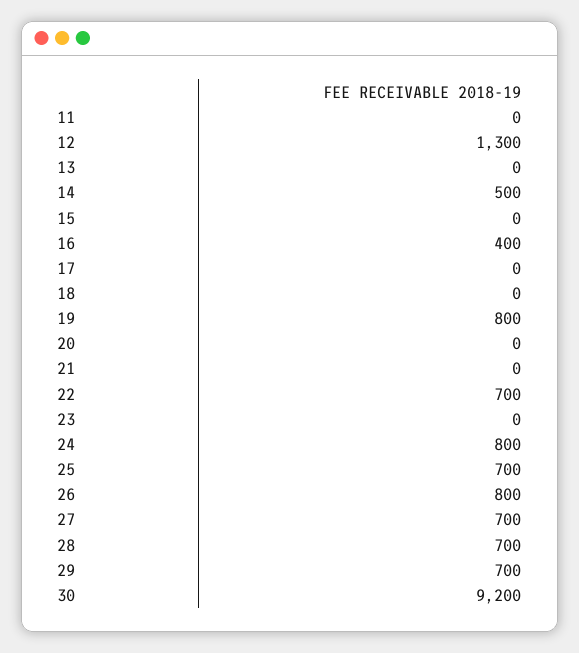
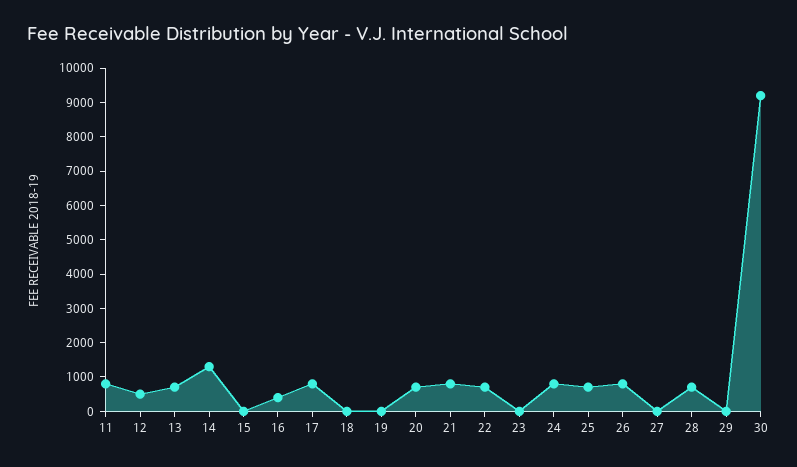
  {
-   "11": 0,
+   "11": 750,
-   "12": 1300,
+   "12": 500,
-   "13": 0,
+   "13": 750,
-   "14": 500,
+   "14": 1250,
    "15": 0,
    "16": 400,
-   "17": 0,
+   "17": 750,
    "18": 0,
-   "19": 800,
+   "19": 0,
-   "20": 0,
+   "20": 750,
-   "21": 0,
+   "21": 750,
    "22": 700,
    "23": 0,
    "24": 800,
    "25": 700,
    "26": 800,
-   "27": 700,
+   "27": 0,
    "28": 700,
-   "29": 700,
+   "29": 0,
    "30": 9200
  }

